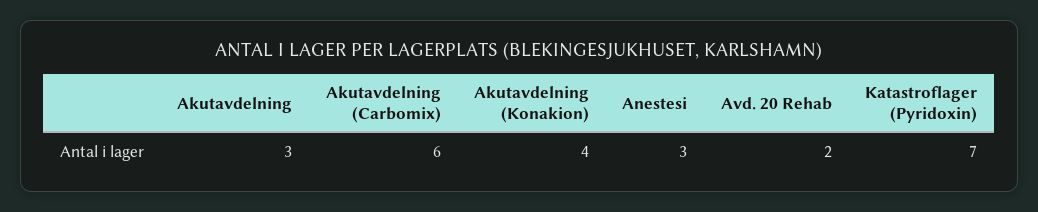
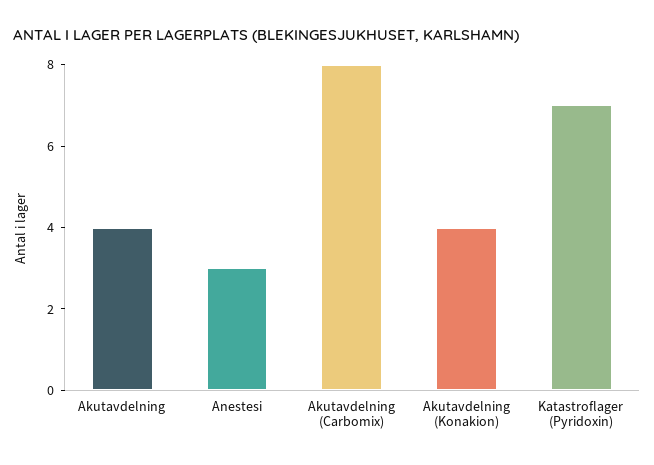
  {
-   "Akutavdelning": 3,
+   "Akutavdelning": 4,
-   "Akutavdelning (Carbomix)": 6,
+   "Akutavdelning (Carbomix)": 8,
    "Akutavdelning (Konakion)": 4,
    "Anestesi": 3,
-   "Avd. 20 Rehab": 2,
    "Katastroflager (Pyridoxin)": 7
  }

